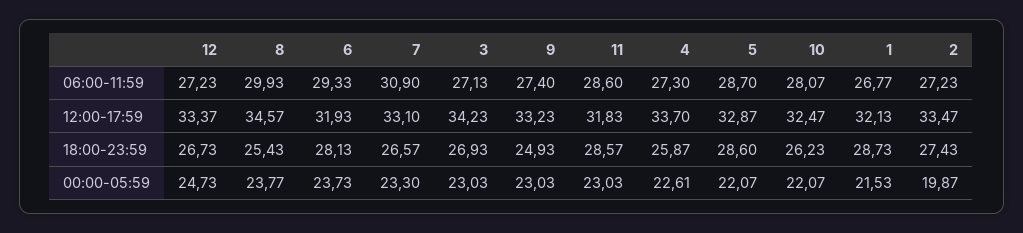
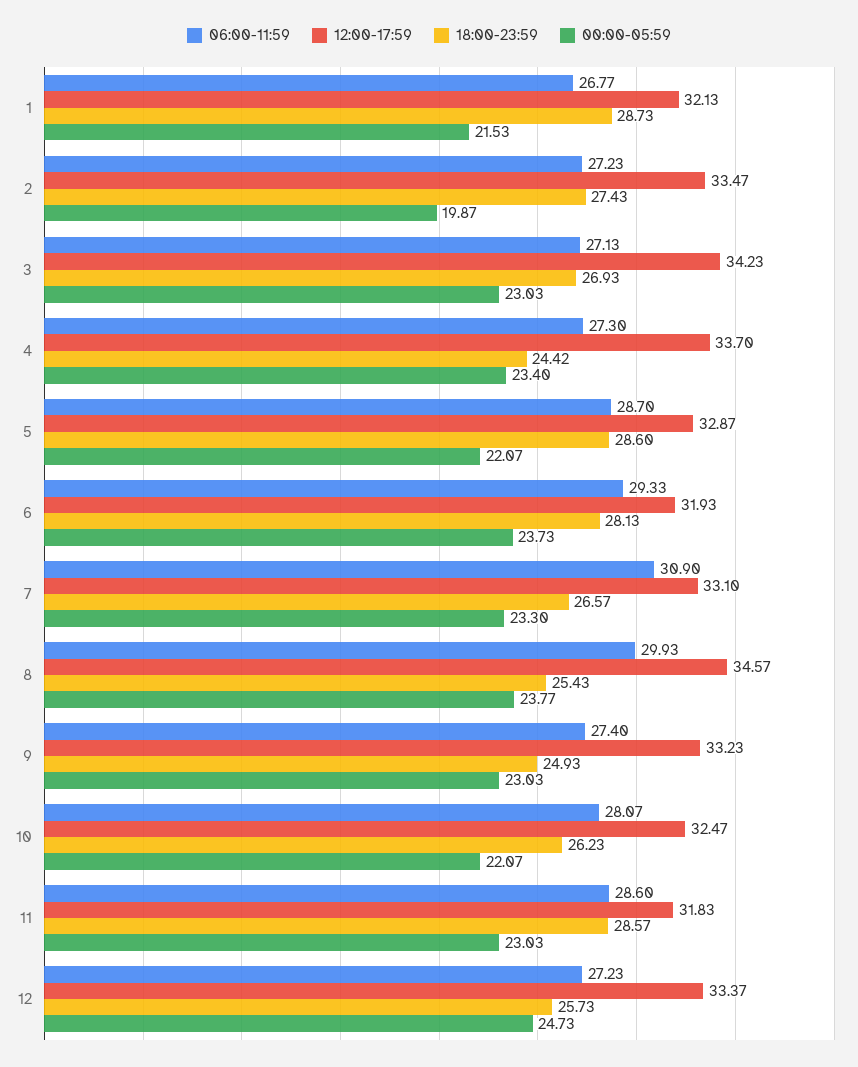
  {
    "06:00-11:59": {
      "12": 27.23,
      "8": 29.93,
      "6": 29.33,
      "7": 30.9,
      "3": 27.13,
      "9": 27.4,
      "11": 28.6,
      "4": 27.3,
      "5": 28.7,
      "10": 28.07,
      "1": 26.77,
      "2": 27.23
    },
    "12:00-17:59": {
      "12": 33.37,
      "8": 34.57,
      "6": 31.93,
      "7": 33.1,
      "3": 34.23,
      "9": 33.23,
      "11": 31.83,
      "4": 33.7,
      "5": 32.87,
      "10": 32.47,
      "1": 32.13,
      "2": 33.47
    },
    "18:00-23:59": {
-     "12": 26.73,
+     "12": 25.73,
      "8": 25.43,
      "6": 28.13,
      "7": 26.57,
      "3": 26.93,
      "9": 24.93,
      "11": 28.57,
-     "4": 25.87,
+     "4": 24.42,
      "5": 28.6,
      "10": 26.23,
      "1": 28.73,
      "2": 27.43
    },
    "00:00-05:59": {
      "12": 24.73,
      "8": 23.77,
      "6": 23.73,
      "7": 23.3,
      "3": 23.03,
      "9": 23.03,
      "11": 23.03,
-     "4": 22.61,
+     "4": 23.4,
      "5": 22.07,
      "10": 22.07,
      "1": 21.53,
      "2": 19.87
    }
  }

